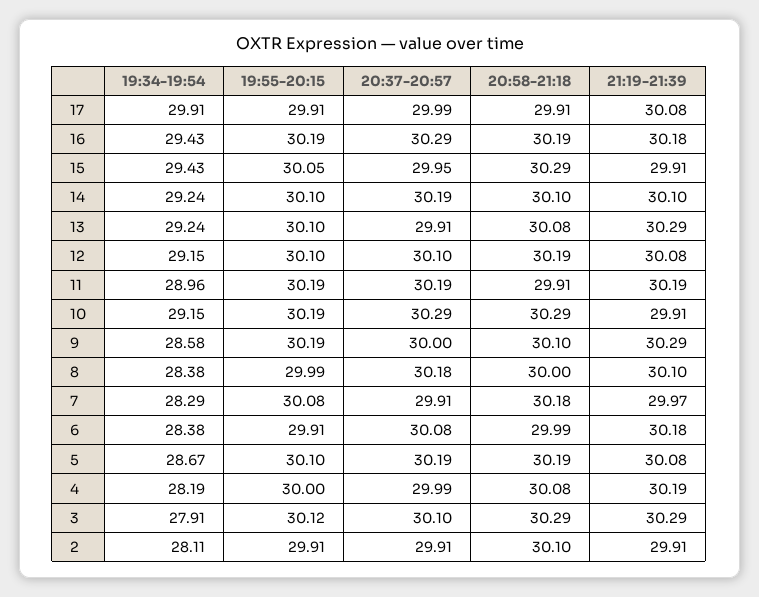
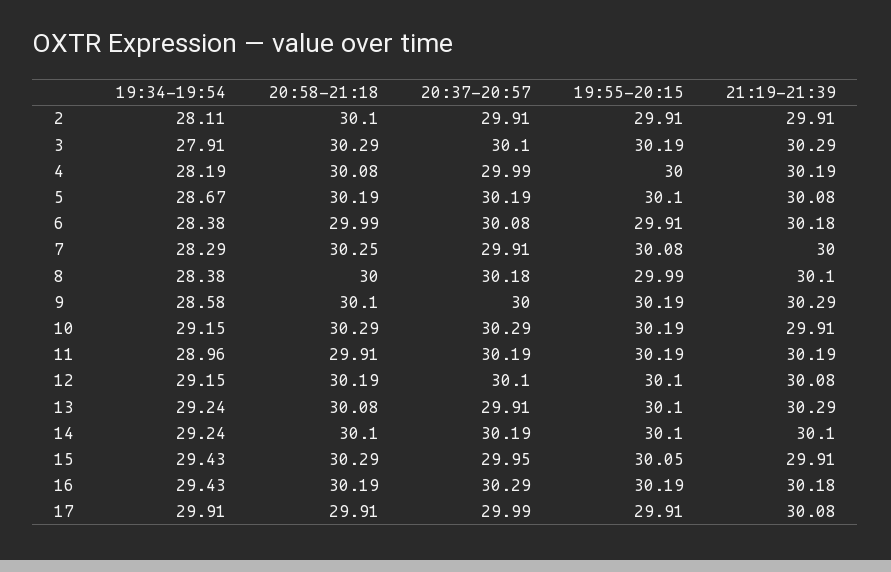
  {
    "19:34-19:54": {
      "17": 29.91,
      "16": 29.43,
      "15": 29.43,
      "14": 29.24,
      "13": 29.24,
      "12": 29.15,
      "11": 28.96,
      "10": 29.15,
      "9": 28.58,
      "8": 28.38,
      "7": 28.29,
      "6": 28.38,
      "5": 28.67,
      "4": 28.19,
      "3": 27.91,
      "2": 28.11
    },
    "19:55-20:15": {
      "17": 29.91,
      "16": 30.19,
      "15": 30.05,
      "14": 30.1,
      "13": 30.1,
      "12": 30.1,
      "11": 30.19,
      "10": 30.19,
      "9": 30.19,
      "8": 29.99,
      "7": 30.08,
      "6": 29.91,
      "5": 30.1,
      "4": 30,
-     "3": 30.12,
+     "3": 30.19,
      "2": 29.91
    },
    "20:37-20:57": {
      "17": 29.99,
      "16": 30.29,
      "15": 29.95,
      "14": 30.19,
      "13": 29.91,
      "12": 30.1,
      "11": 30.19,
      "10": 30.29,
      "9": 30,
      "8": 30.18,
      "7": 29.91,
      "6": 30.08,
      "5": 30.19,
      "4": 29.99,
      "3": 30.1,
      "2": 29.91
    },
    "20:58-21:18": {
      "17": 29.91,
      "16": 30.19,
      "15": 30.29,
      "14": 30.1,
      "13": 30.08,
      "12": 30.19,
      "11": 29.91,
      "10": 30.29,
      "9": 30.1,
      "8": 30,
-     "7": 30.18,
+     "7": 30.25,
      "6": 29.99,
      "5": 30.19,
      "4": 30.08,
      "3": 30.29,
      "2": 30.1
    },
    "21:19-21:39": {
      "17": 30.08,
      "16": 30.18,
      "15": 29.91,
      "14": 30.1,
      "13": 30.29,
      "12": 30.08,
      "11": 30.19,
      "10": 29.91,
      "9": 30.29,
      "8": 30.1,
-     "7": 29.97,
+     "7": 30,
      "6": 30.18,
      "5": 30.08,
      "4": 30.19,
      "3": 30.29,
      "2": 29.91
    }
  }

